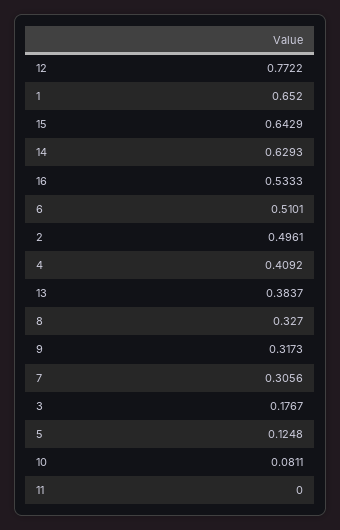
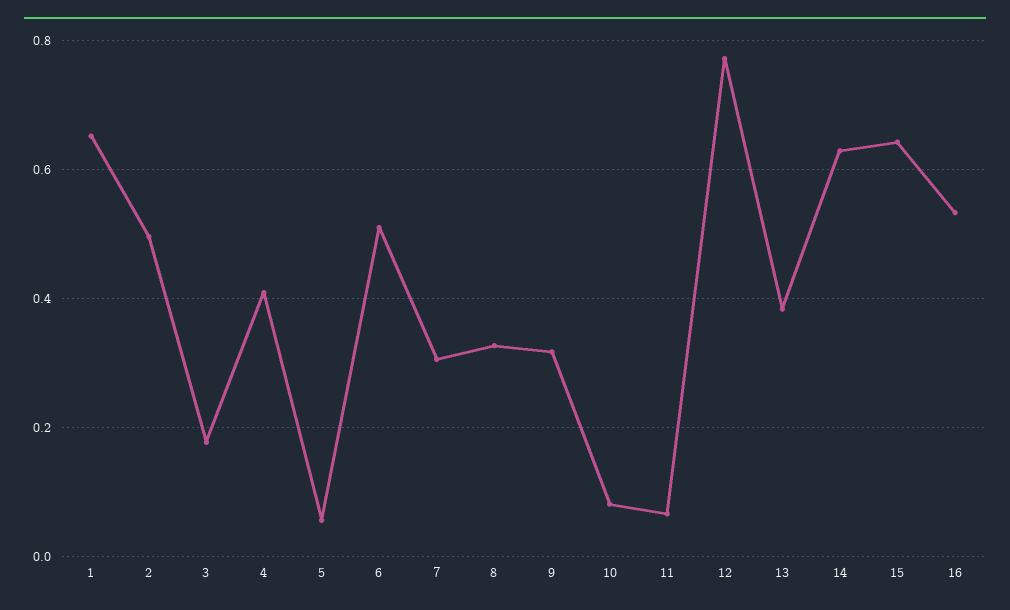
  {
    "12": 0.7722,
    "1": 0.652,
    "15": 0.6429,
    "14": 0.6293,
    "16": 0.5333,
    "6": 0.5101,
    "2": 0.4961,
    "4": 0.4092,
    "13": 0.3837,
    "8": 0.327,
    "9": 0.3173,
    "7": 0.3056,
    "3": 0.1767,
-   "5": 0.1248,
+   "5": 0.06,
    "10": 0.0811,
-   "11": 0
+   "11": 0.06
  }

